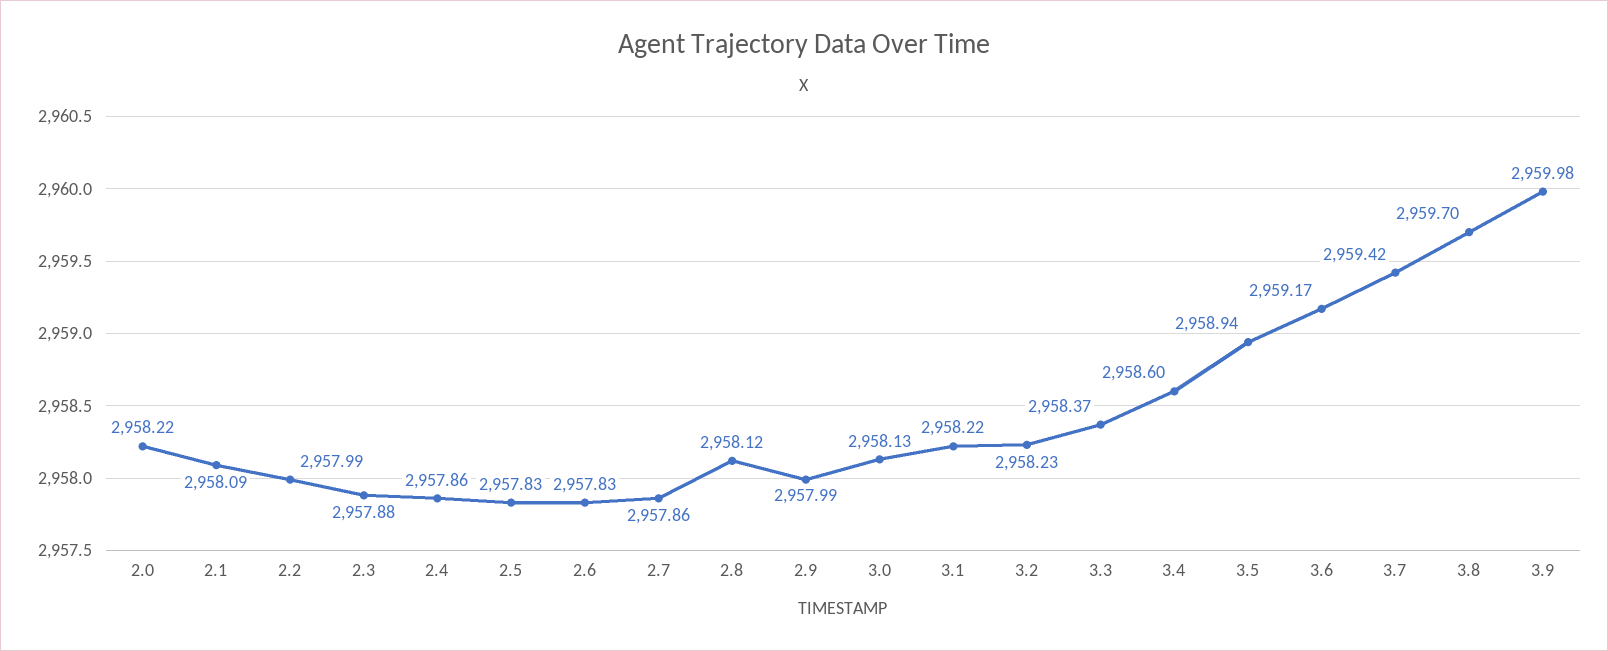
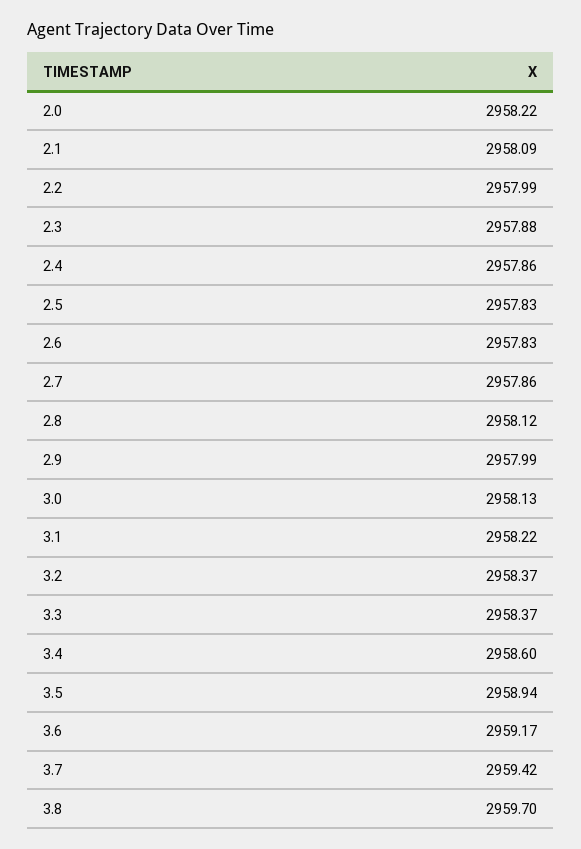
  {
    "2.0": 2958.22,
    "2.1": 2958.09,
    "2.2": 2957.99,
    "2.3": 2957.88,
    "2.4": 2957.86,
    "2.5": 2957.83,
    "2.6": 2957.83,
    "2.7": 2957.86,
    "2.8": 2958.12,
    "2.9": 2957.99,
    "3.0": 2958.13,
    "3.1": 2958.22,
-   "3.2": 2958.23,
+   "3.2": 2958.37,
    "3.3": 2958.37,
    "3.4": 2958.6,
    "3.5": 2958.94,
    "3.6": 2959.17,
    "3.7": 2959.42,
-   "3.8": 2959.7,
+   "3.8": 2959.7
-   "3.9": 2959.98
  }

